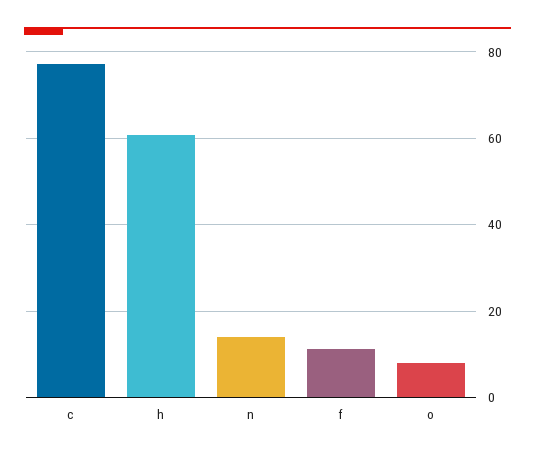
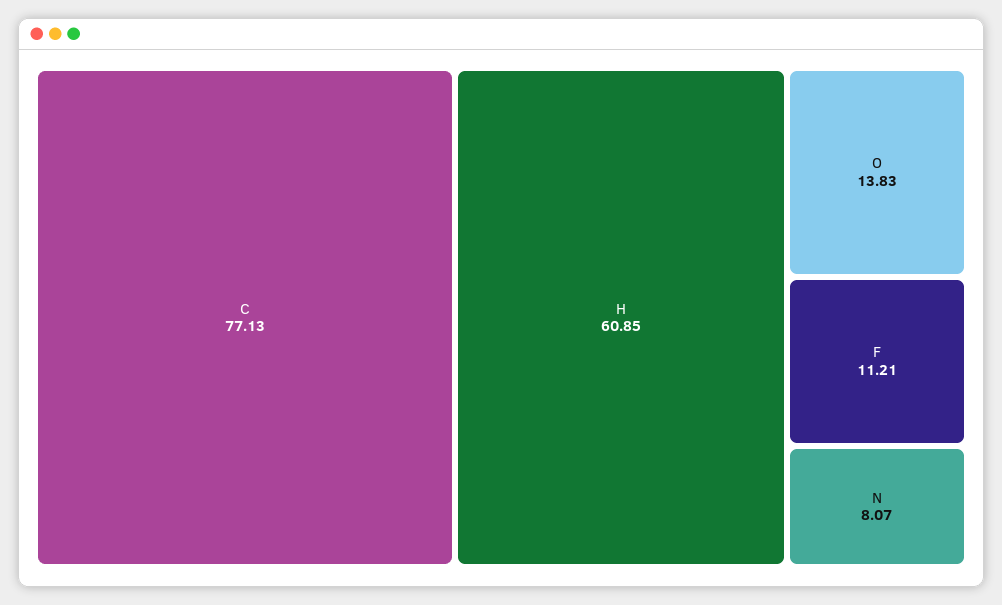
  {
    "c": 77.13,
    "h": 60.85,
-   "n": 14,
+   "n": 8.07,
    "f": 11.21,
-   "o": 8
+   "o": 13.83
  }

